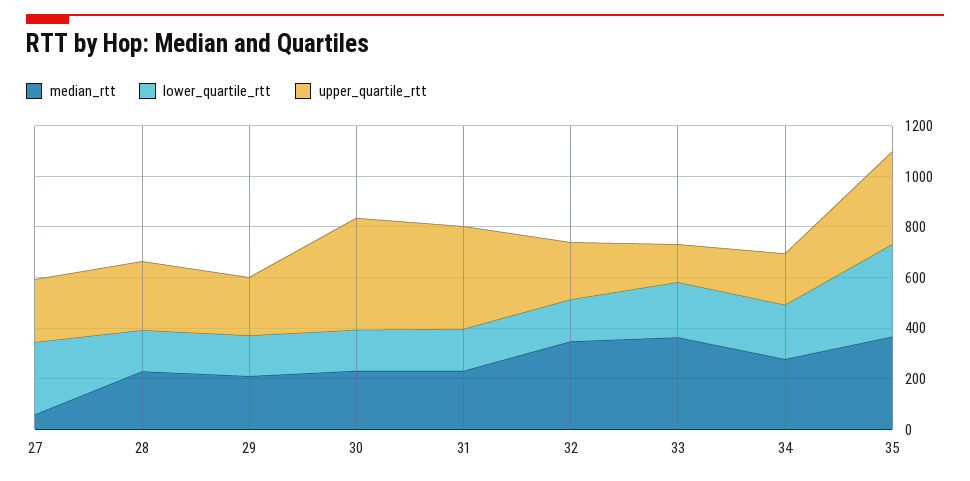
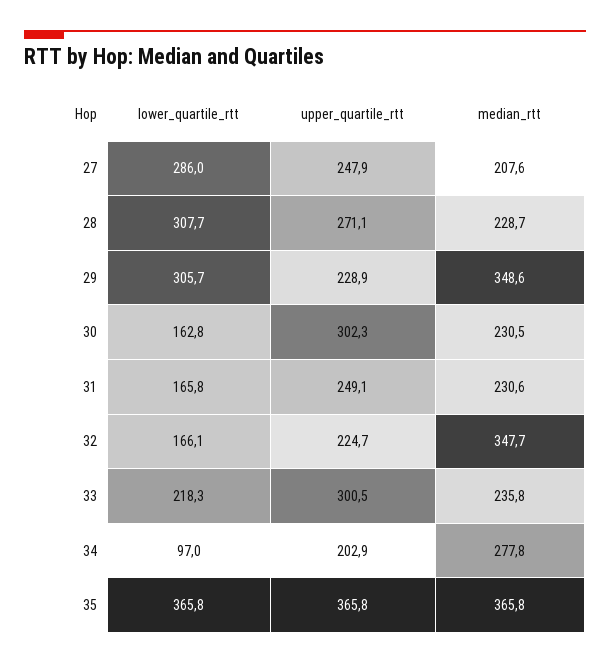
  {
    "median_rtt": {
-     "27": 50,
+     "27": 207.6,
      "28": 228.7,
-     "29": 200,
+     "29": 348.6,
      "30": 230.5,
      "31": 230.6,
      "32": 347.7,
-     "33": 350,
+     "33": 235.8,
      "34": 277.8,
      "35": 365.8
    },
    "lower_quartile_rtt": {
      "27": 286,
-     "28": 150,
+     "28": 307.7,
-     "29": 150,
+     "29": 305.7,
      "30": 162.8,
      "31": 165.8,
      "32": 166.1,
      "33": 218.3,
-     "34": 200,
+     "34": 97,
      "35": 365.8
    },
    "upper_quartile_rtt": {
      "27": 247.9,
      "28": 271.1,
      "29": 228.9,
-     "30": 450,
+     "30": 302.3,
-     "31": 400,
+     "31": 249.1,
      "32": 224.7,
-     "33": 150,
+     "33": 300.5,
      "34": 202.9,
      "35": 365.8
    }
  }

